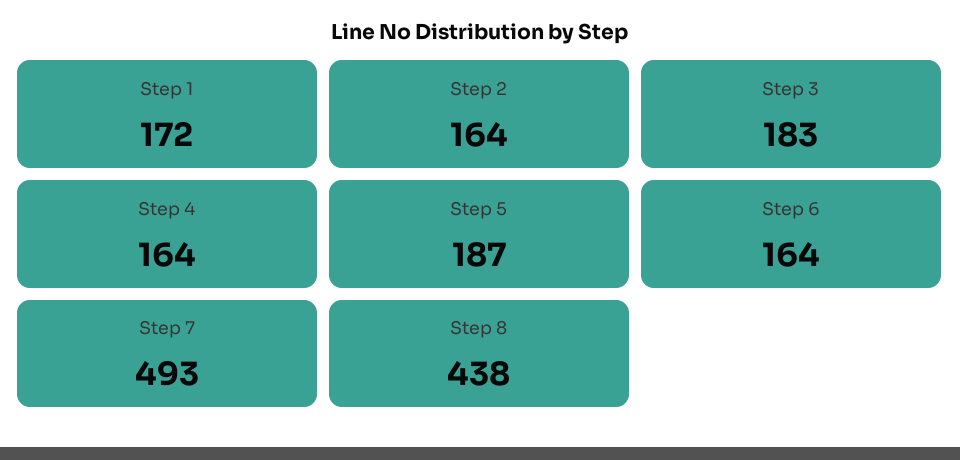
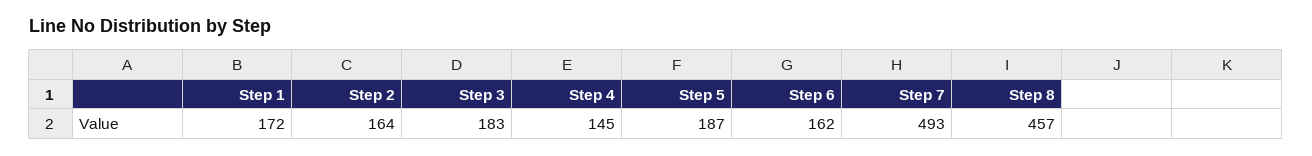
  {
    "Step 1": 172,
    "Step 2": 164,
    "Step 3": 183,
-   "Step 4": 164,
+   "Step 4": 145,
    "Step 5": 187,
-   "Step 6": 164,
+   "Step 6": 162,
    "Step 7": 493,
-   "Step 8": 438
+   "Step 8": 457
  }

